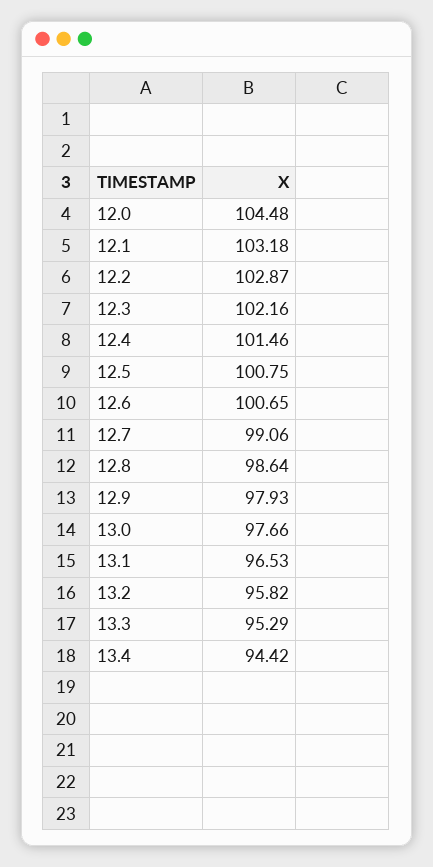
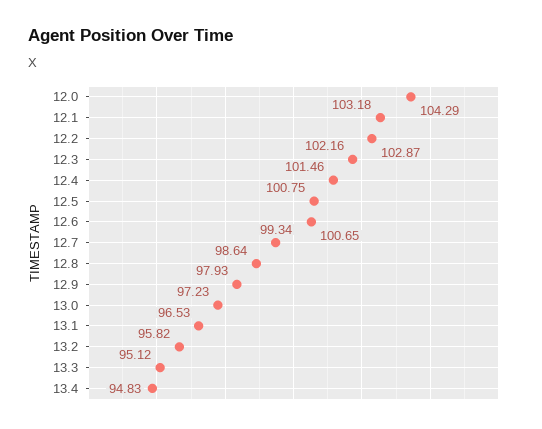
  {
-   "12.0": 104.48,
+   "12.0": 104.29,
    "12.1": 103.18,
    "12.2": 102.87,
    "12.3": 102.16,
    "12.4": 101.46,
    "12.5": 100.75,
    "12.6": 100.65,
-   "12.7": 99.06,
+   "12.7": 99.34,
    "12.8": 98.64,
    "12.9": 97.93,
-   "13.0": 97.66,
+   "13.0": 97.23,
    "13.1": 96.53,
    "13.2": 95.82,
-   "13.3": 95.29,
+   "13.3": 95.12,
-   "13.4": 94.42
+   "13.4": 94.83
  }

